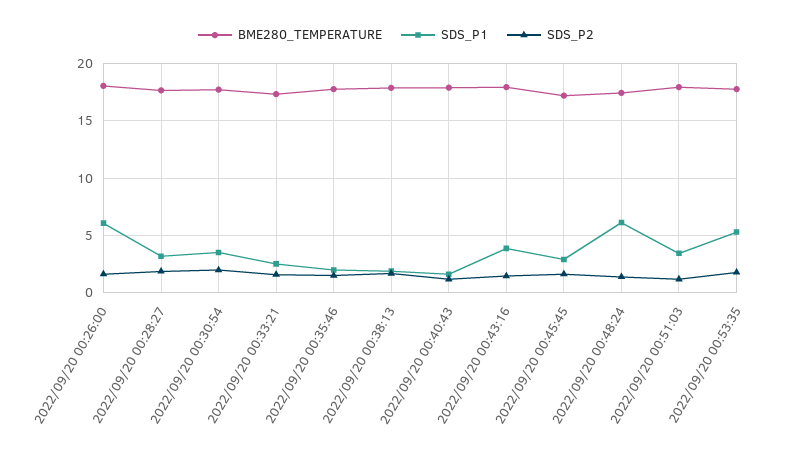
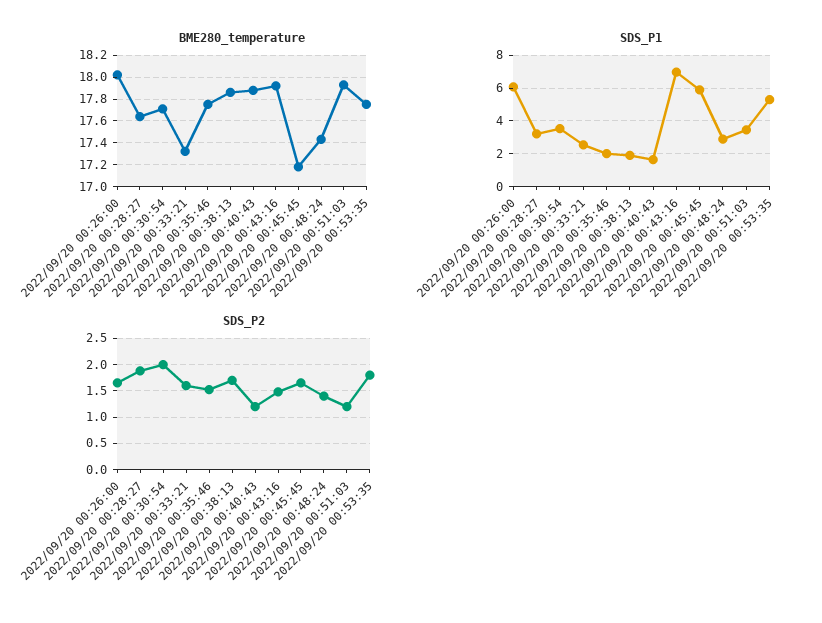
  {
    "BME280_TEMPERATURE": {
      "2022/09/20 00:26:00": 18,
      "2022/09/20 00:28:27": 17.6,
      "2022/09/20 00:30:54": 17.7,
      "2022/09/20 00:33:21": 17.3,
      "2022/09/20 00:35:46": 17.8,
      "2022/09/20 00:38:13": 17.9,
      "2022/09/20 00:40:43": 17.9,
      "2022/09/20 00:43:16": 17.9,
      "2022/09/20 00:45:45": 17.2,
      "2022/09/20 00:48:24": 17.4,
      "2022/09/20 00:51:03": 17.9,
      "2022/09/20 00:53:35": 17.8
    },
    "SDS_P1": {
      "2022/09/20 00:26:00": 6,
      "2022/09/20 00:28:27": 3,
      "2022/09/20 00:30:54": 3.5,
      "2022/09/20 00:33:21": 2.5,
      "2022/09/20 00:35:46": 2,
      "2022/09/20 00:38:13": 2,
      "2022/09/20 00:40:43": 1.5,
-     "2022/09/20 00:43:16": 4,
+     "2022/09/20 00:43:16": 7,
-     "2022/09/20 00:45:45": 3,
+     "2022/09/20 00:45:45": 6,
-     "2022/09/20 00:48:24": 6,
+     "2022/09/20 00:48:24": 3,
      "2022/09/20 00:51:03": 3.5,
      "2022/09/20 00:53:35": 5.5
    },
    "SDS_P2": {
      "2022/09/20 00:26:00": 1.75,
      "2022/09/20 00:28:27": 2,
      "2022/09/20 00:30:54": 2,
      "2022/09/20 00:33:21": 1.5,
      "2022/09/20 00:35:46": 1.5,
      "2022/09/20 00:38:13": 1.75,
      "2022/09/20 00:40:43": 1.25,
      "2022/09/20 00:43:16": 1.5,
      "2022/09/20 00:45:45": 1.75,
      "2022/09/20 00:48:24": 1.5,
      "2022/09/20 00:51:03": 1.25,
      "2022/09/20 00:53:35": 1.75
    }
  }

